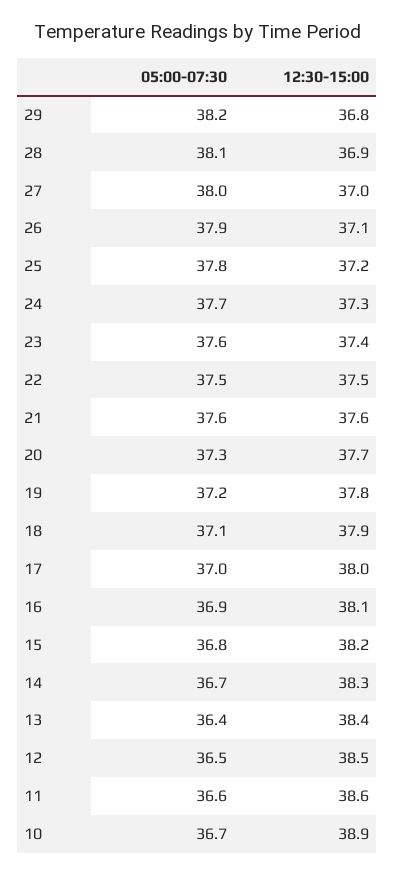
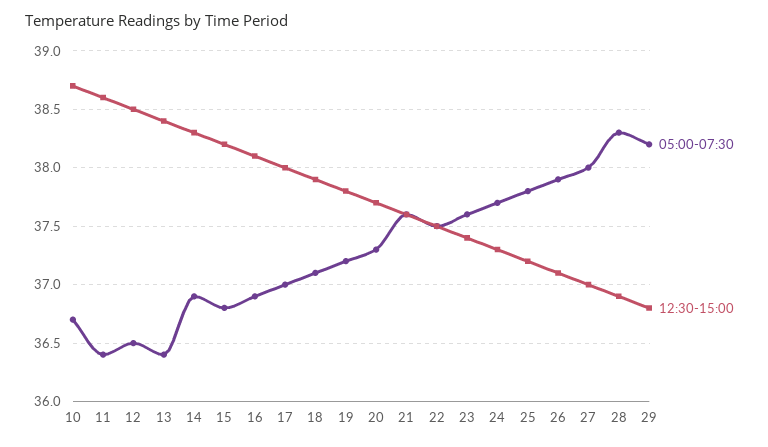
  {
    "05:00-07:30": {
      "29": 38.2,
-     "28": 38.1,
+     "28": 38.3,
      "27": 38,
      "26": 37.9,
      "25": 37.8,
      "24": 37.7,
      "23": 37.6,
      "22": 37.5,
      "21": 37.6,
      "20": 37.3,
      "19": 37.2,
      "18": 37.1,
      "17": 37,
      "16": 36.9,
      "15": 36.8,
-     "14": 36.7,
+     "14": 36.9,
      "13": 36.4,
      "12": 36.5,
-     "11": 36.6,
+     "11": 36.4,
      "10": 36.7
    },
    "12:30-15:00": {
      "29": 36.8,
      "28": 36.9,
      "27": 37,
      "26": 37.1,
      "25": 37.2,
      "24": 37.3,
      "23": 37.4,
      "22": 37.5,
      "21": 37.6,
      "20": 37.7,
      "19": 37.8,
      "18": 37.9,
      "17": 38,
      "16": 38.1,
      "15": 38.2,
      "14": 38.3,
      "13": 38.4,
      "12": 38.5,
      "11": 38.6,
-     "10": 38.9
+     "10": 38.7
    }
  }

